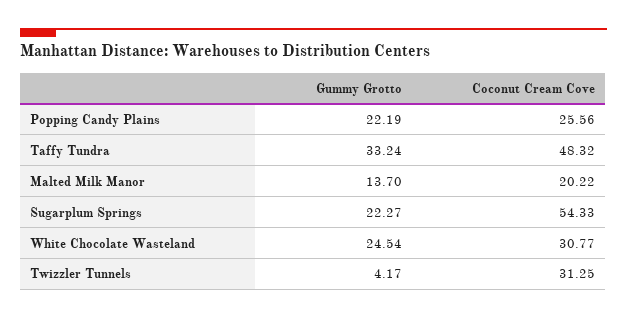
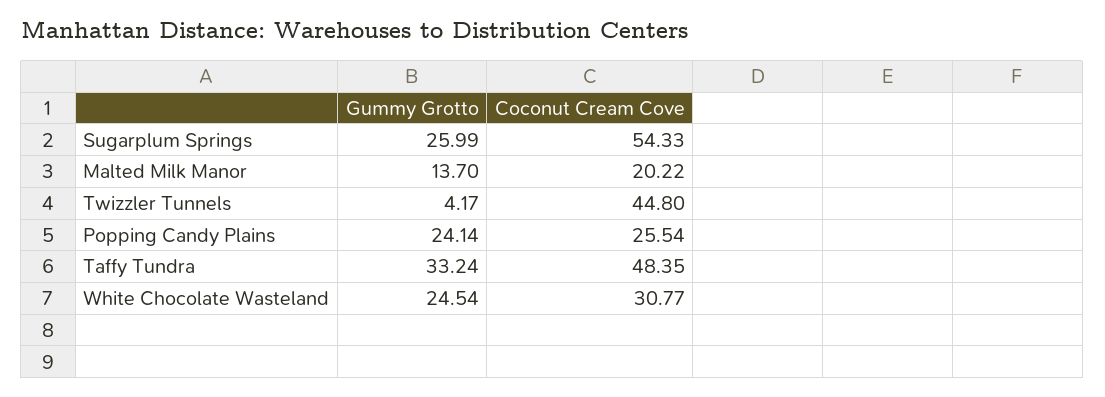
  {
    "Gummy Grotto": {
-     "Popping Candy Plains": 22.19,
+     "Popping Candy Plains": 24.14,
      "Taffy Tundra": 33.24,
      "Malted Milk Manor": 13.7,
-     "Sugarplum Springs": 22.27,
+     "Sugarplum Springs": 25.99,
      "White Chocolate Wasteland": 24.54,
      "Twizzler Tunnels": 4.17
    },
    "Coconut Cream Cove": {
-     "Popping Candy Plains": 25.56,
+     "Popping Candy Plains": 25.54,
-     "Taffy Tundra": 48.32,
+     "Taffy Tundra": 48.35,
      "Malted Milk Manor": 20.22,
      "Sugarplum Springs": 54.33,
      "White Chocolate Wasteland": 30.77,
-     "Twizzler Tunnels": 31.25
+     "Twizzler Tunnels": 44.8
    }
  }

